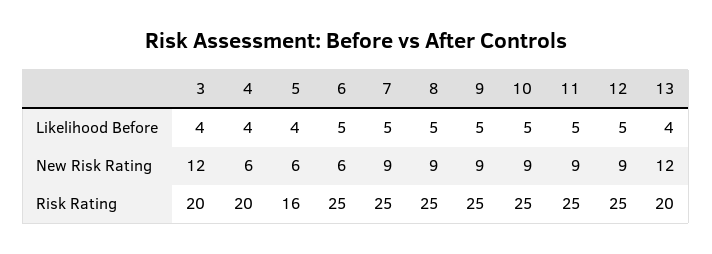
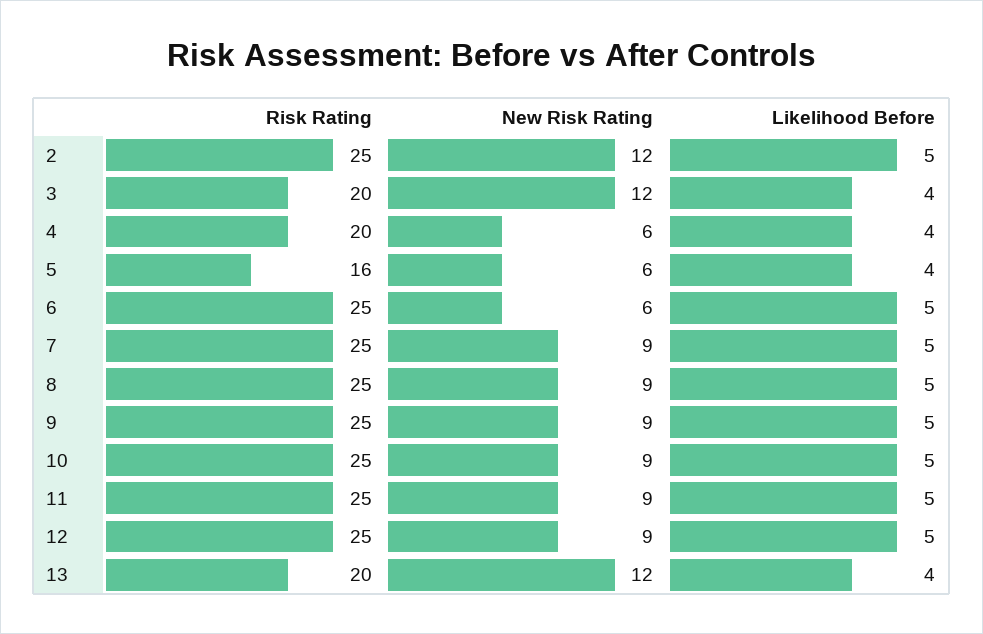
  {
    "3": {
      "Likelihood Before": 4,
      "New Risk Rating": 12,
      "Risk Rating": 20
    },
    "4": {
      "Likelihood Before": 4,
      "New Risk Rating": 6,
      "Risk Rating": 20
    },
    "5": {
      "Likelihood Before": 4,
      "New Risk Rating": 6,
      "Risk Rating": 16
    },
    "6": {
      "Likelihood Before": 5,
      "New Risk Rating": 6,
      "Risk Rating": 25
    },
    "7": {
      "Likelihood Before": 5,
      "New Risk Rating": 9,
      "Risk Rating": 25
    },
    "8": {
      "Likelihood Before": 5,
      "New Risk Rating": 9,
      "Risk Rating": 25
    },
    "9": {
      "Likelihood Before": 5,
      "New Risk Rating": 9,
      "Risk Rating": 25
    },
    "10": {
      "Likelihood Before": 5,
      "New Risk Rating": 9,
      "Risk Rating": 25
    },
    "11": {
      "Likelihood Before": 5,
      "New Risk Rating": 9,
      "Risk Rating": 25
    },
    "12": {
      "Likelihood Before": 5,
      "New Risk Rating": 9,
      "Risk Rating": 25
    },
    "13": {
      "Likelihood Before": 4,
      "New Risk Rating": 12,
      "Risk Rating": 20
-   }
+   },
+   "2": {
+     "Risk Rating": 25,
+     "New Risk Rating": 12,
+     "Likelihood Before": 5
+   }
  }

